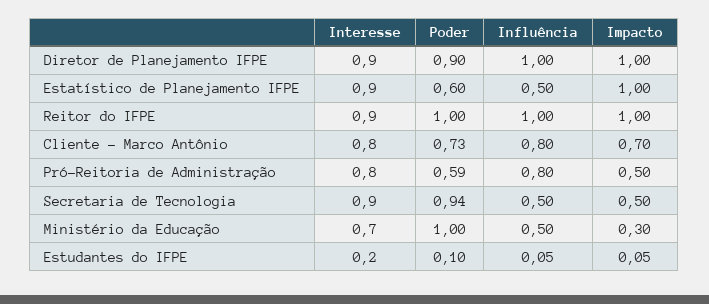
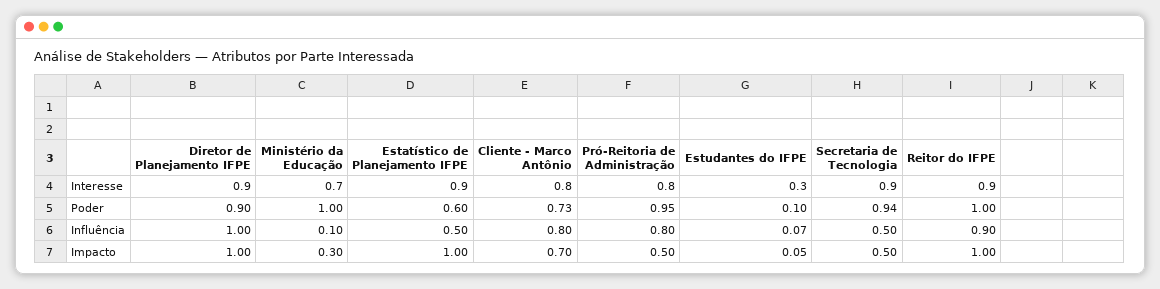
  {
    "Interesse": {
      "Diretor de Planejamento IFPE": 0.9,
      "Estatístico de Planejamento IFPE": 0.9,
      "Reitor do IFPE": 0.9,
      "Cliente - Marco Antônio": 0.8,
      "Pró-Reitoria de Administração": 0.8,
      "Secretaria de Tecnologia": 0.9,
      "Ministério da Educação": 0.7,
-     "Estudantes do IFPE": 0.2
+     "Estudantes do IFPE": 0.3
    },
    "Poder": {
      "Diretor de Planejamento IFPE": 0.9,
      "Estatístico de Planejamento IFPE": 0.6,
      "Reitor do IFPE": 1,
      "Cliente - Marco Antônio": 0.73,
-     "Pró-Reitoria de Administração": 0.59,
+     "Pró-Reitoria de Administração": 0.95,
      "Secretaria de Tecnologia": 0.94,
      "Ministério da Educação": 1,
      "Estudantes do IFPE": 0.1
    },
    "Influência": {
      "Diretor de Planejamento IFPE": 1,
      "Estatístico de Planejamento IFPE": 0.5,
-     "Reitor do IFPE": 1,
+     "Reitor do IFPE": 0.9,
      "Cliente - Marco Antônio": 0.8,
      "Pró-Reitoria de Administração": 0.8,
      "Secretaria de Tecnologia": 0.5,
-     "Ministério da Educação": 0.5,
+     "Ministério da Educação": 0.1,
-     "Estudantes do IFPE": 0.05
+     "Estudantes do IFPE": 0.07
    },
    "Impacto": {
      "Diretor de Planejamento IFPE": 1,
      "Estatístico de Planejamento IFPE": 1,
      "Reitor do IFPE": 1,
      "Cliente - Marco Antônio": 0.7,
      "Pró-Reitoria de Administração": 0.5,
      "Secretaria de Tecnologia": 0.5,
      "Ministério da Educação": 0.3,
      "Estudantes do IFPE": 0.05
    }
  }

